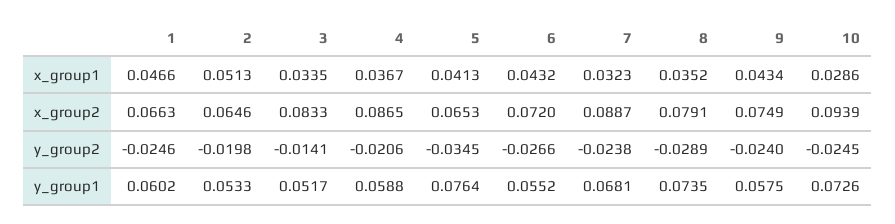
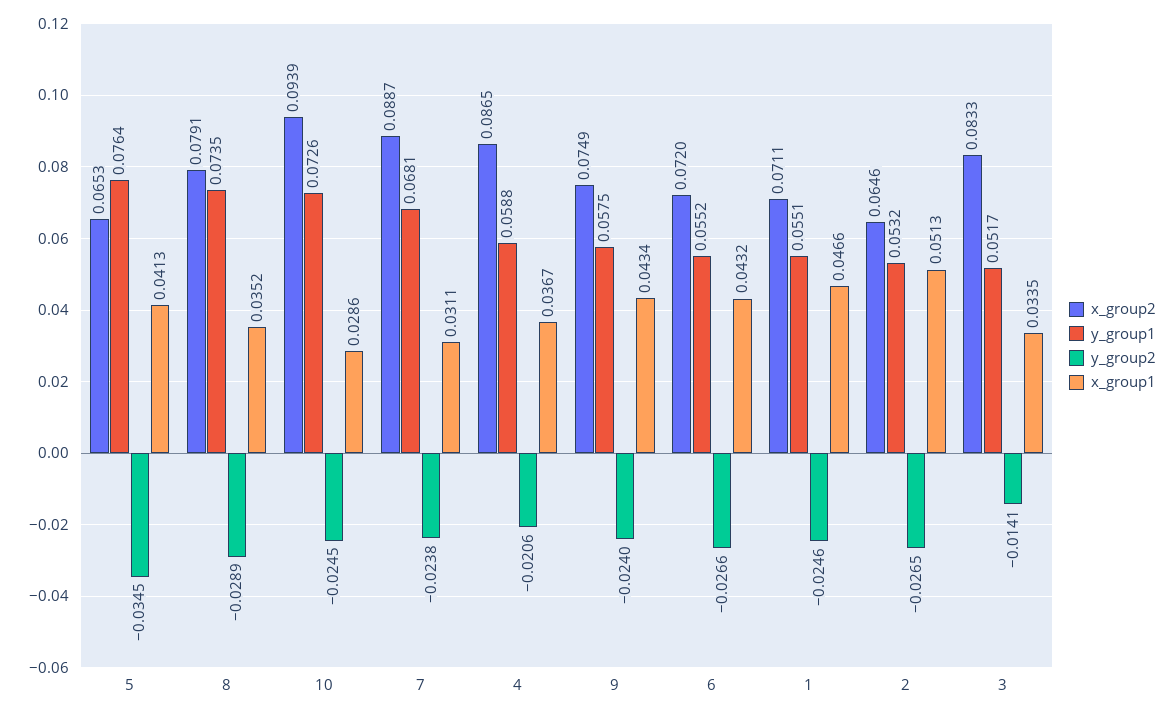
  {
    "x_group1": {
      "1": 0.0466,
      "2": 0.0513,
      "3": 0.0335,
      "4": 0.0367,
      "5": 0.0413,
      "6": 0.0432,
-     "7": 0.0323,
+     "7": 0.0311,
      "8": 0.0352,
      "9": 0.0434,
      "10": 0.0286
    },
    "x_group2": {
-     "1": 0.0663,
+     "1": 0.0711,
      "2": 0.0646,
      "3": 0.0833,
      "4": 0.0865,
      "5": 0.0653,
      "6": 0.072,
      "7": 0.0887,
      "8": 0.0791,
      "9": 0.0749,
      "10": 0.0939
    },
    "y_group2": {
      "1": -0.0246,
-     "2": -0.0198,
+     "2": -0.0265,
      "3": -0.0141,
      "4": -0.0206,
      "5": -0.0345,
      "6": -0.0266,
      "7": -0.0238,
      "8": -0.0289,
      "9": -0.024,
      "10": -0.0245
    },
    "y_group1": {
-     "1": 0.0602,
+     "1": 0.0551,
-     "2": 0.0533,
+     "2": 0.0532,
      "3": 0.0517,
      "4": 0.0588,
      "5": 0.0764,
      "6": 0.0552,
      "7": 0.0681,
      "8": 0.0735,
      "9": 0.0575,
      "10": 0.0726
    }
  }

